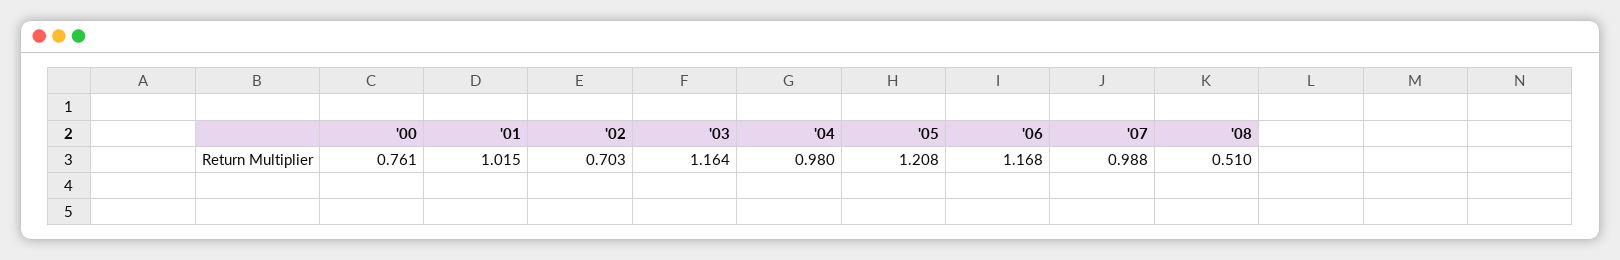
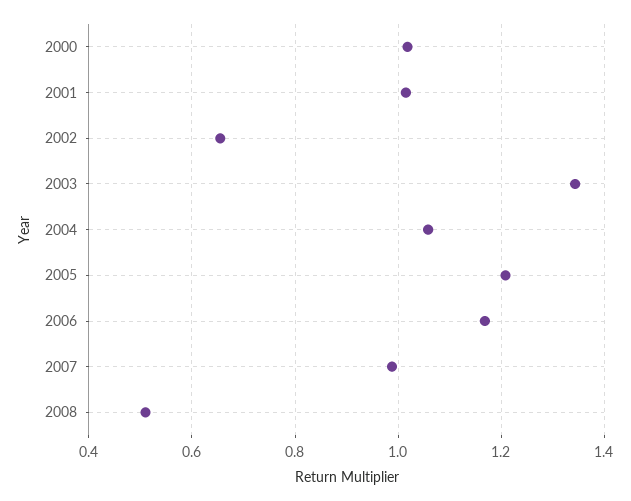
  {
-   "'00": 0.761,
+   "'00": 1.02,
    "'01": 1.015,
-   "'02": 0.703,
+   "'02": 0.66,
-   "'03": 1.164,
+   "'03": 1.34,
-   "'04": 0.98,
+   "'04": 1.06,
    "'05": 1.208,
    "'06": 1.168,
    "'07": 0.988,
    "'08": 0.51
  }

